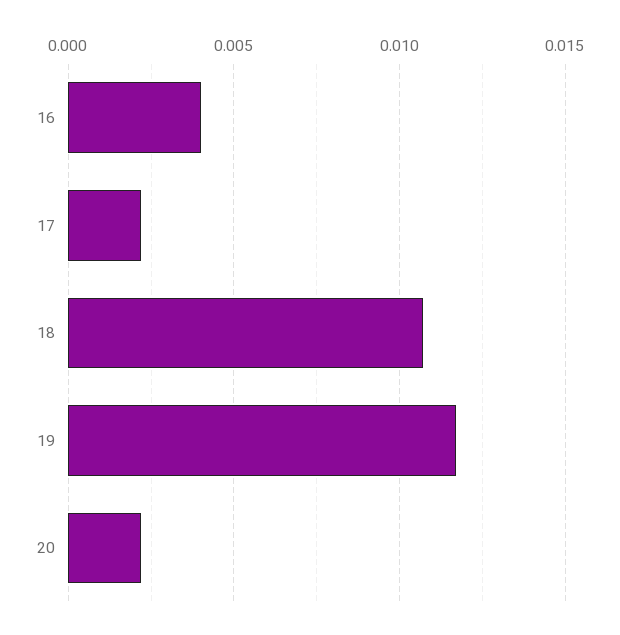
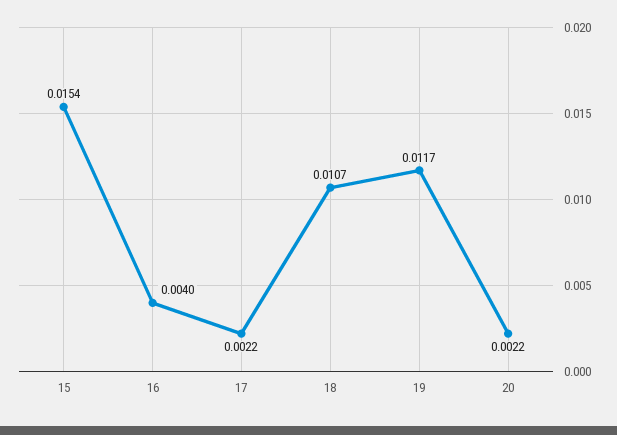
  {
    "16": 0.004,
    "17": 0.0022,
    "18": 0.0107,
    "19": 0.0117,
-   "20": 0.0022
+   "20": 0.0022,
+   "15": 0.0154
  }

